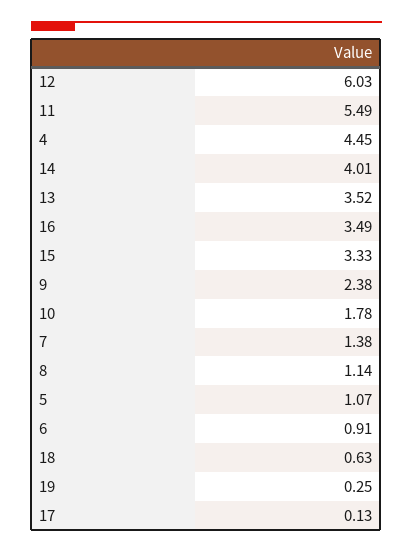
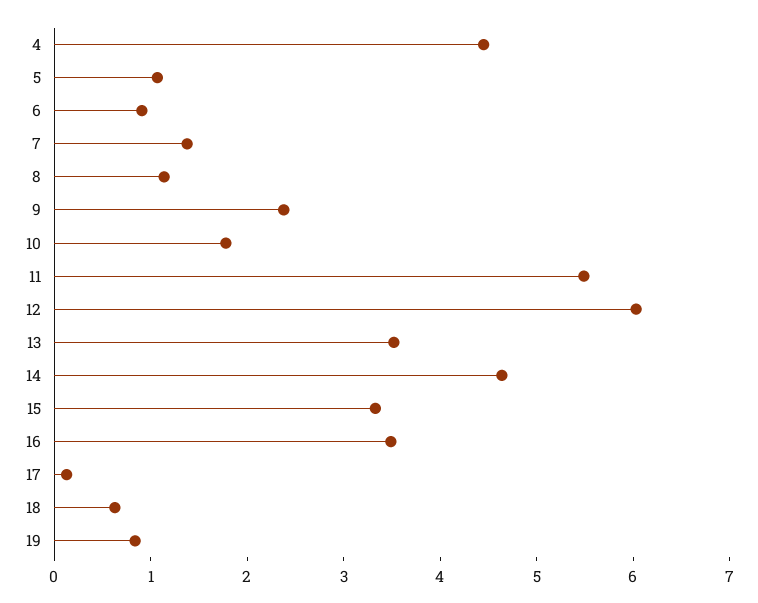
  {
    "12": 6.03,
    "11": 5.49,
    "4": 4.45,
-   "14": 4.01,
+   "14": 4.6,
    "13": 3.52,
    "16": 3.49,
    "15": 3.33,
    "9": 2.38,
    "10": 1.78,
    "7": 1.38,
    "8": 1.14,
    "5": 1.07,
    "6": 0.91,
    "18": 0.63,
-   "19": 0.25,
+   "19": 0.8,
    "17": 0.13
  }

